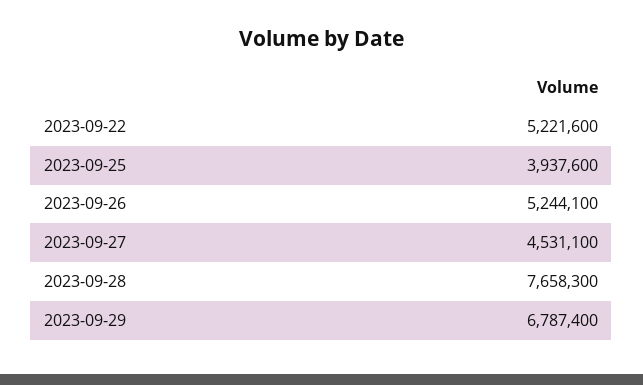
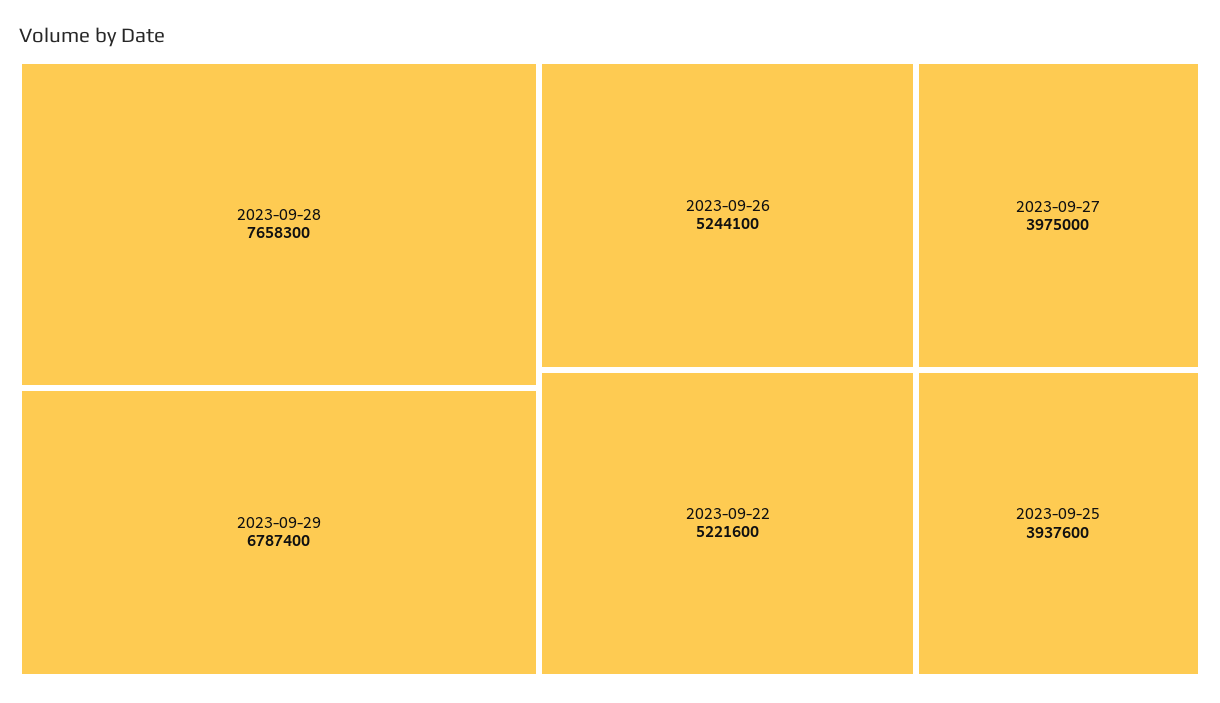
  {
    "2023-09-22": 5221600,
    "2023-09-25": 3937600,
    "2023-09-26": 5244100,
-   "2023-09-27": 4531100,
+   "2023-09-27": 3975000,
    "2023-09-28": 7658300,
    "2023-09-29": 6787400
  }

